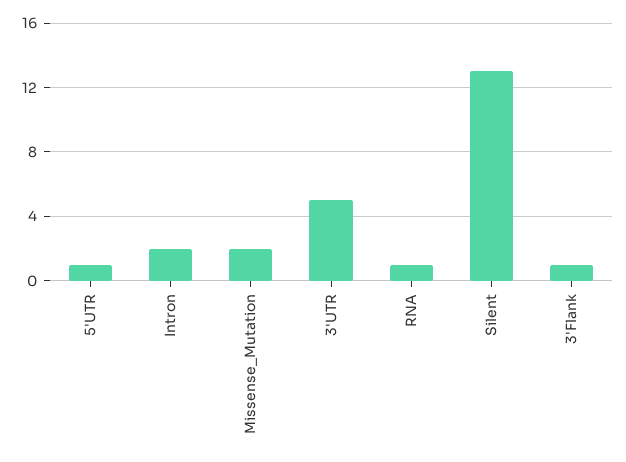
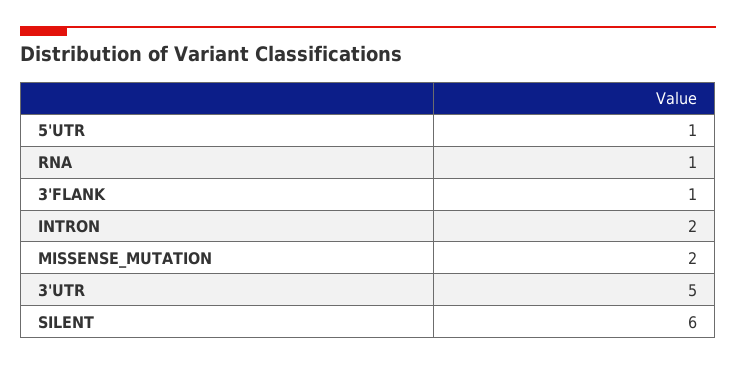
  {
    "5'UTR": 1,
    "Intron": 2,
    "Missense_Mutation": 2,
    "3'UTR": 5,
    "RNA": 1,
-   "Silent": 13,
+   "Silent": 6,
    "3'Flank": 1
  }

